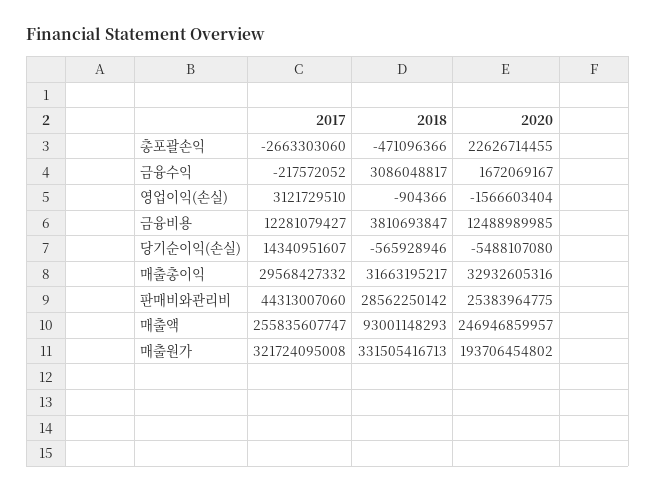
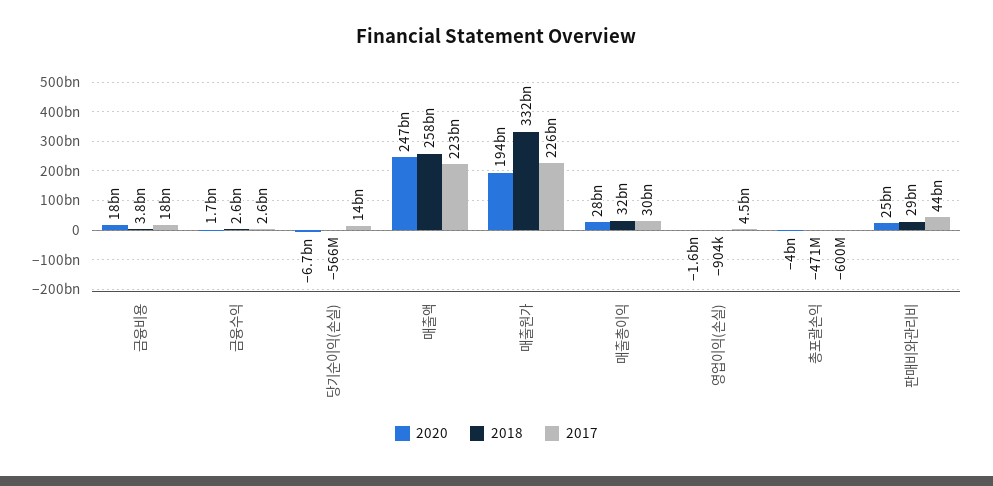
  {
    "2017": {
-     "총포괄손익": -2663303060,
+     "총포괄손익": -600000000,
-     "금융수익": -217572052,
+     "금융수익": 2600000000,
-     "영업이익(손실)": 3121729510,
+     "영업이익(손실)": 4500000000,
-     "금융비용": 12281079427,
+     "금융비용": 18000000000,
      "당기순이익(손실)": 14340951607,
      "매출총이익": 29568427332,
      "판매비와관리비": 44313007060,
-     "매출액": 255835607747,
+     "매출액": 223000000000,
-     "매출원가": 321724095008
+     "매출원가": 226000000000
    },
    "2018": {
      "총포괄손익": -471096366,
-     "금융수익": 3086048817,
+     "금융수익": 2600000000,
      "영업이익(손실)": -904366,
      "금융비용": 3810693847,
      "당기순이익(손실)": -565928946,
      "매출총이익": 31663195217,
      "판매비와관리비": 28562250142,
-     "매출액": 93001148293,
+     "매출액": 258000000000,
      "매출원가": 331505416713
    },
    "2020": {
-     "총포괄손익": 22626714455,
+     "총포괄손익": -4000000000,
      "금융수익": 1672069167,
      "영업이익(손실)": -1566603404,
-     "금융비용": 12488989985,
+     "금융비용": 18000000000,
-     "당기순이익(손실)": -5488107080,
+     "당기순이익(손실)": -6700000000,
-     "매출총이익": 32932605316,
+     "매출총이익": 28000000000,
      "판매비와관리비": 25383964775,
      "매출액": 246946859957,
      "매출원가": 193706454802
    }
  }

